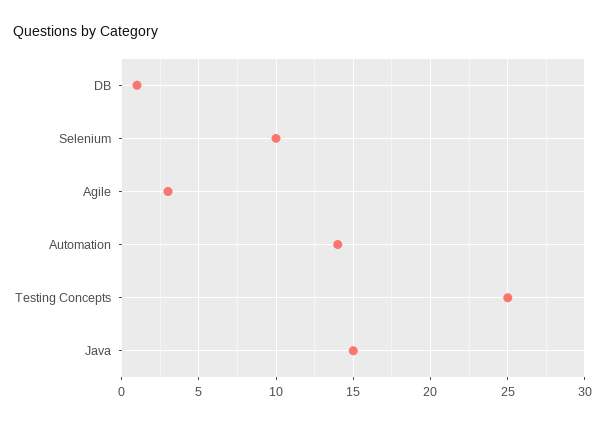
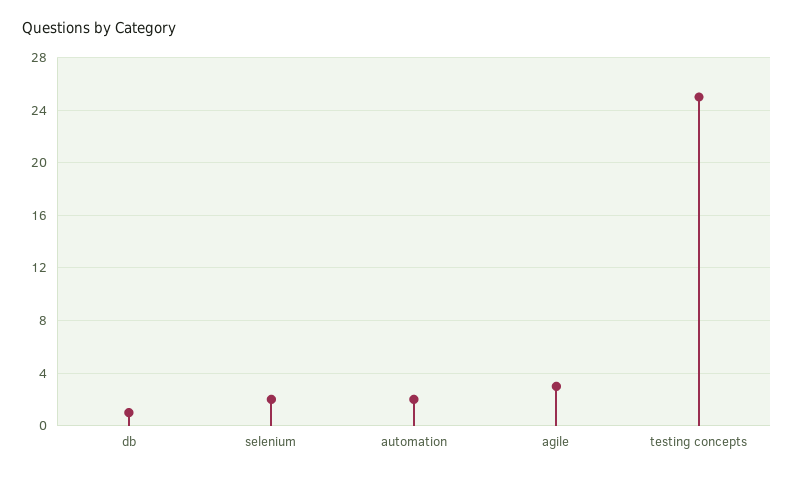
  {
    "DB": 1,
-   "Selenium": 10,
+   "Selenium": 2,
    "Agile": 3,
-   "Automation": 14,
+   "Automation": 2,
-   "Testing Concepts": 25,
+   "Testing Concepts": 25
-   "Java": 15
  }

